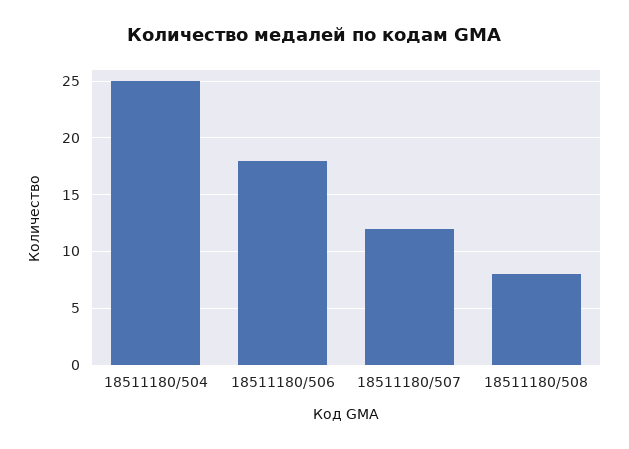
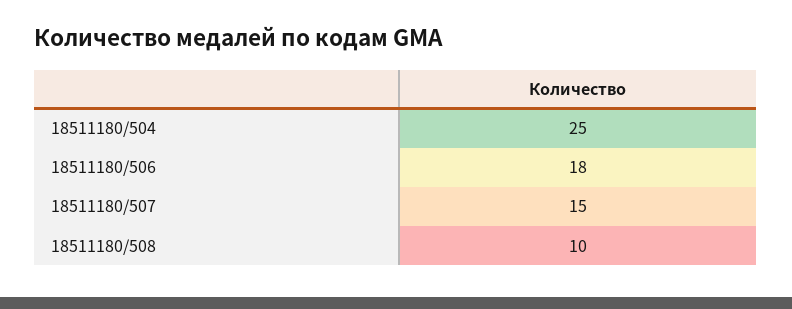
  {
    "18511180/504": 25,
    "18511180/506": 18,
-   "18511180/507": 12,
+   "18511180/507": 15,
-   "18511180/508": 8
+   "18511180/508": 10
  }

